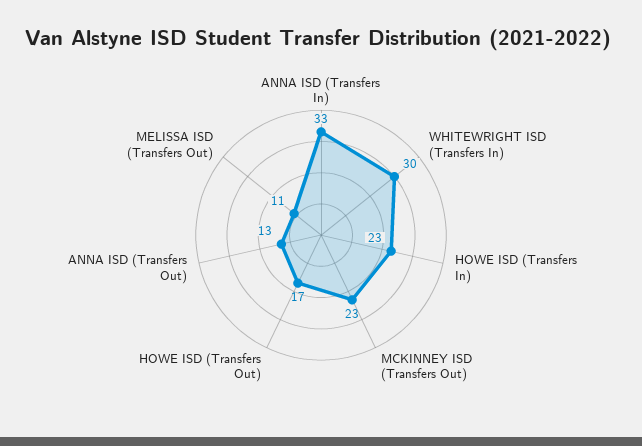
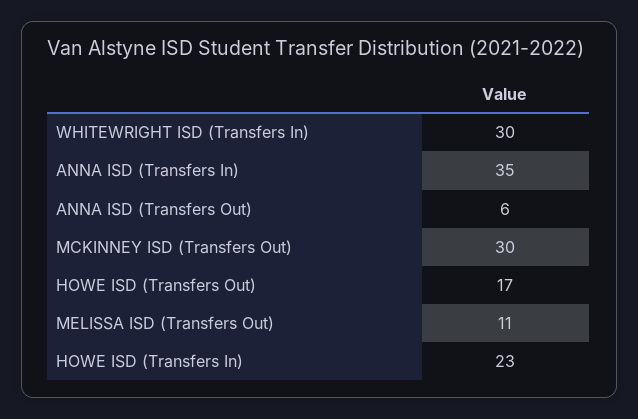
  {
-   "ANNA ISD (Transfers In)": 33,
+   "ANNA ISD (Transfers In)": 35,
    "WHITEWRIGHT ISD (Transfers In)": 30,
    "HOWE ISD (Transfers In)": 23,
-   "MCKINNEY ISD (Transfers Out)": 23,
+   "MCKINNEY ISD (Transfers Out)": 30,
    "HOWE ISD (Transfers Out)": 17,
-   "ANNA ISD (Transfers Out)": 13,
+   "ANNA ISD (Transfers Out)": 6,
    "MELISSA ISD (Transfers Out)": 11
  }

